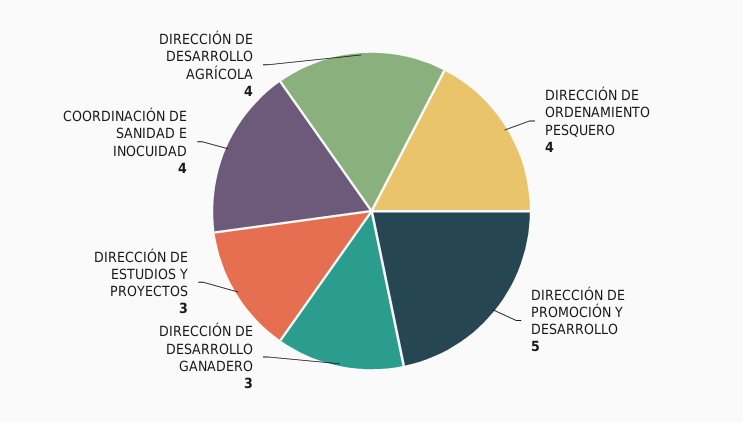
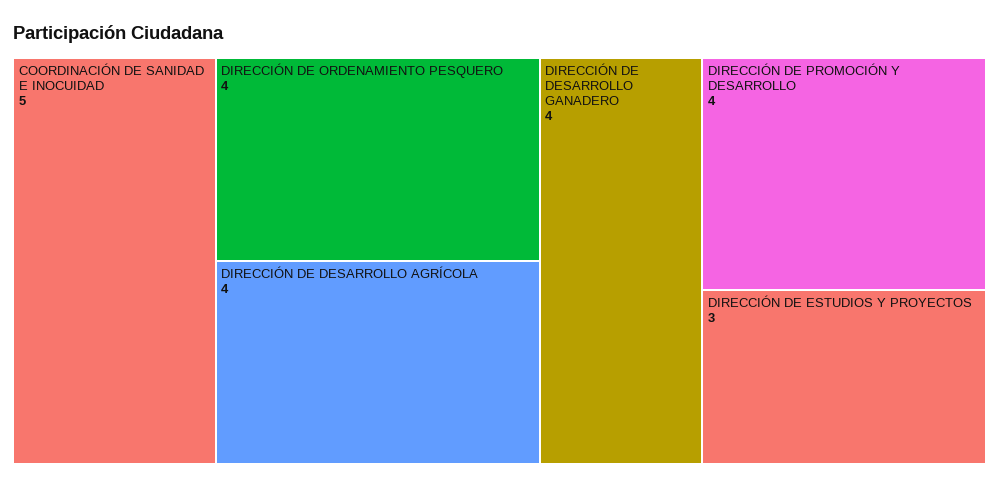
  {
    "DIRECCIÓN DE ORDENAMIENTO PESQUERO": 4,
-   "DIRECCIÓN DE PROMOCIÓN Y DESARROLLO": 5,
+   "DIRECCIÓN DE PROMOCIÓN Y DESARROLLO": 4,
-   "DIRECCIÓN DE DESARROLLO GANADERO": 3,
+   "DIRECCIÓN DE DESARROLLO GANADERO": 4,
    "DIRECCIÓN DE ESTUDIOS Y PROYECTOS": 3,
-   "COORDINACIÓN DE SANIDAD E INOCUIDAD": 4,
+   "COORDINACIÓN DE SANIDAD E INOCUIDAD": 5,
    "DIRECCIÓN DE DESARROLLO AGRÍCOLA": 4
  }

